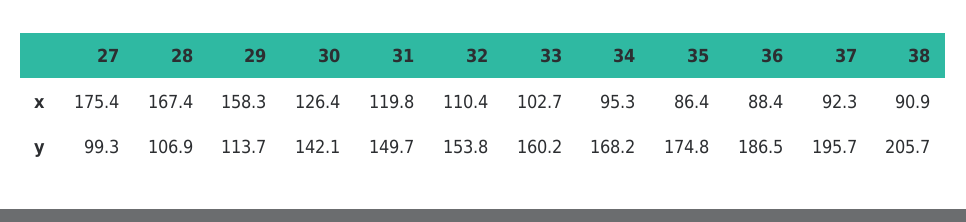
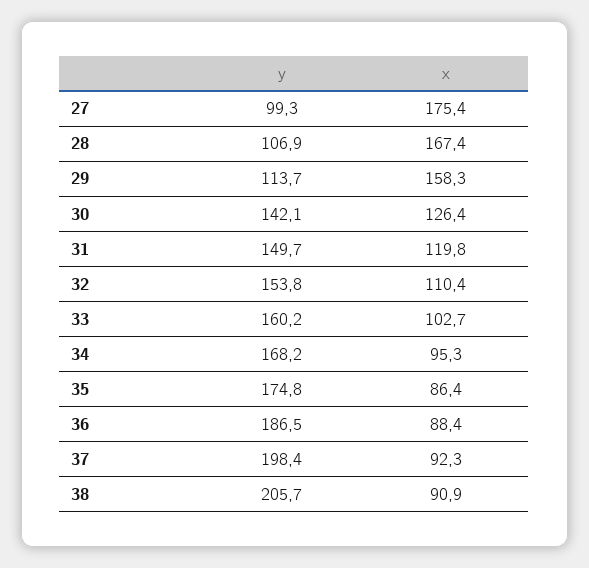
  {
    "27": {
      "x": 175.4,
      "y": 99.3
    },
    "28": {
      "x": 167.4,
      "y": 106.9
    },
    "29": {
      "x": 158.3,
      "y": 113.7
    },
    "30": {
      "x": 126.4,
      "y": 142.1
    },
    "31": {
      "x": 119.8,
      "y": 149.7
    },
    "32": {
      "x": 110.4,
      "y": 153.8
    },
    "33": {
      "x": 102.7,
      "y": 160.2
    },
    "34": {
      "x": 95.3,
      "y": 168.2
    },
    "35": {
      "x": 86.4,
      "y": 174.8
    },
    "36": {
      "x": 88.4,
      "y": 186.5
    },
    "37": {
      "x": 92.3,
-     "y": 195.7
+     "y": 198.4
    },
    "38": {
      "x": 90.9,
      "y": 205.7
    }
  }

